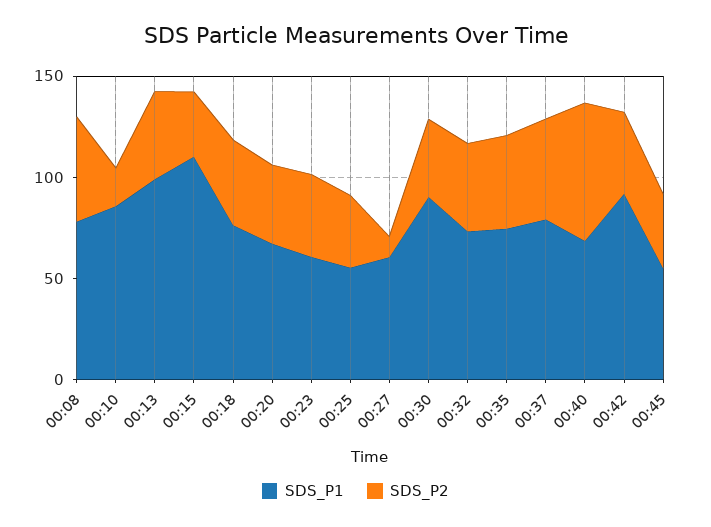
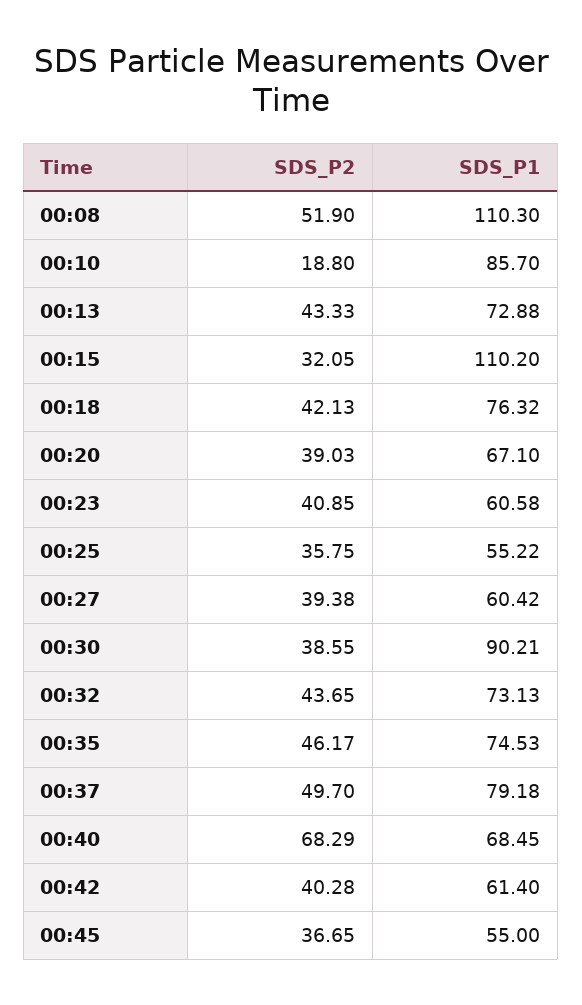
  {
    "SDS_P1": {
-     "00:08": 80,
+     "00:08": 110.3,
      "00:10": 85.7,
-     "00:13": 100,
+     "00:13": 72.88,
      "00:15": 110.2,
      "00:18": 76.32,
      "00:20": 67.1,
      "00:23": 60.58,
      "00:25": 55.22,
      "00:27": 60.42,
      "00:30": 90.21,
      "00:32": 73.13,
      "00:35": 74.53,
      "00:37": 79.18,
      "00:40": 68.45,
-     "00:42": 90,
+     "00:42": 61.4,
      "00:45": 55
    },
    "SDS_P2": {
      "00:08": 51.9,
      "00:10": 18.8,
      "00:13": 43.33,
      "00:15": 32.05,
      "00:18": 42.13,
      "00:20": 39.03,
      "00:23": 40.85,
      "00:25": 35.75,
-     "00:27": 10,
+     "00:27": 39.38,
      "00:30": 38.55,
      "00:32": 43.65,
      "00:35": 46.17,
      "00:37": 49.7,
      "00:40": 68.29,
      "00:42": 40.28,
      "00:45": 36.65
    }
  }

